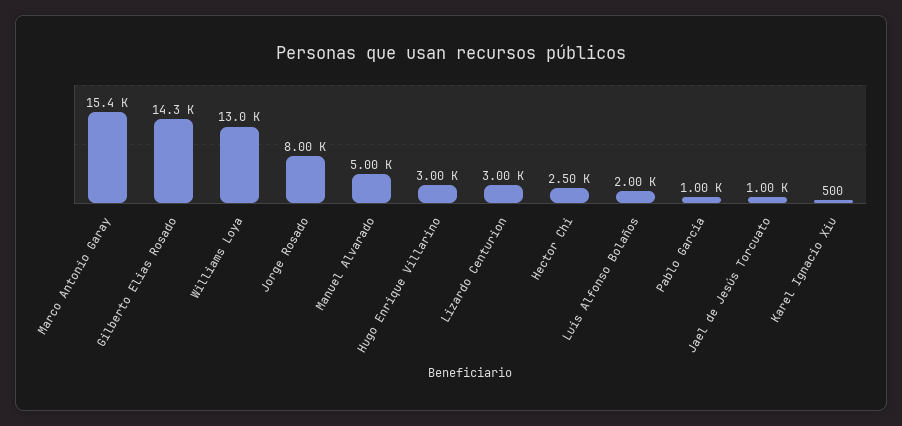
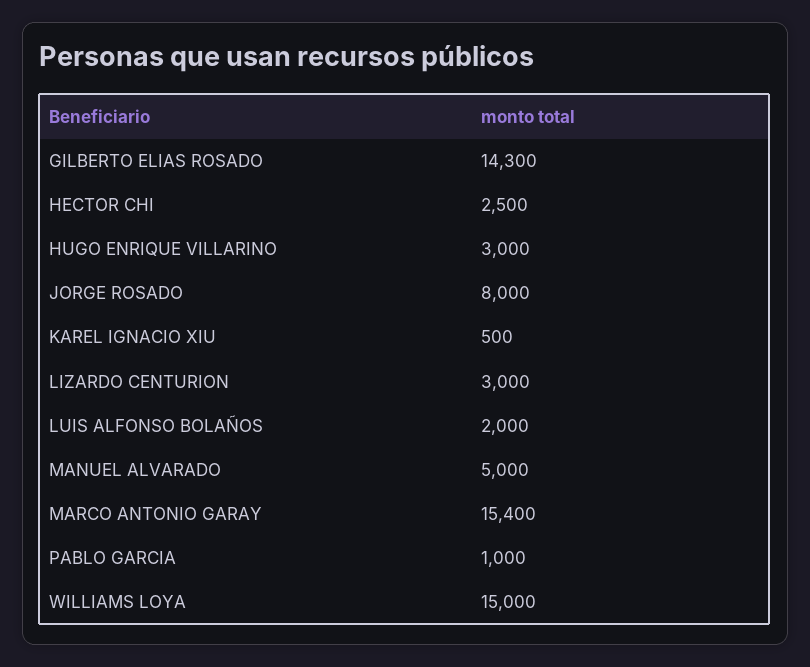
  {
    "Marco Antonio Garay": 15400,
    "Gilberto Elias Rosado": 14300,
-   "Williams Loya": 13000,
+   "Williams Loya": 15000,
    "Jorge Rosado": 8000,
    "Manuel Alvarado": 5000,
    "Hugo Enrique Villarino": 3000,
    "Lizardo Centurion": 3000,
    "Hector Chi": 2500,
    "Luis Alfonso Bolaños": 2000,
    "Pablo Garcia": 1000,
-   "Jael de Jesús Torcuato": 1000,
    "Karel Ignacio Xiu": 500
  }

